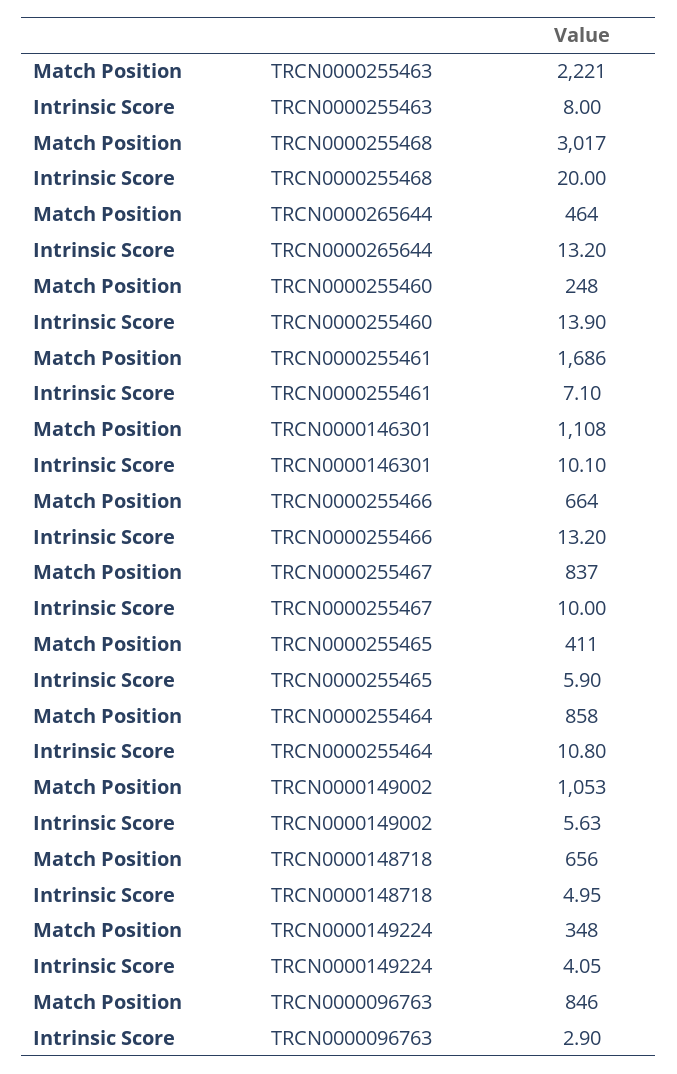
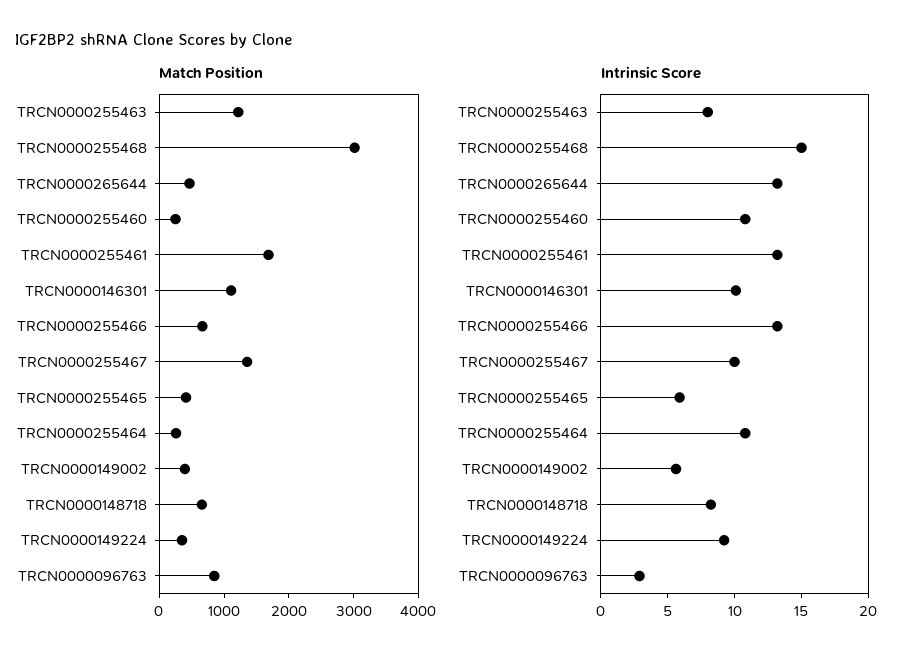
  {
    "Match Position": {
-     "TRCN0000255463": 2221,
+     "TRCN0000255463": 1200,
      "TRCN0000255468": 3017,
      "TRCN0000265644": 464,
      "TRCN0000255460": 248,
      "TRCN0000255461": 1686,
      "TRCN0000146301": 1108,
      "TRCN0000255466": 664,
-     "TRCN0000255467": 837,
+     "TRCN0000255467": 1400,
      "TRCN0000255465": 411,
-     "TRCN0000255464": 858,
+     "TRCN0000255464": 200,
-     "TRCN0000149002": 1053,
+     "TRCN0000149002": 400,
      "TRCN0000148718": 656,
      "TRCN0000149224": 348,
      "TRCN0000096763": 846
    },
    "Intrinsic Score": {
      "TRCN0000255463": 8,
-     "TRCN0000255468": 20,
+     "TRCN0000255468": 15,
      "TRCN0000265644": 13.2,
-     "TRCN0000255460": 13.9,
+     "TRCN0000255460": 11,
-     "TRCN0000255461": 7.1,
+     "TRCN0000255461": 13,
      "TRCN0000146301": 10.1,
      "TRCN0000255466": 13.2,
      "TRCN0000255467": 10,
      "TRCN0000255465": 5.9,
      "TRCN0000255464": 10.8,
      "TRCN0000149002": 5.63,
-     "TRCN0000148718": 4.95,
+     "TRCN0000148718": 8,
-     "TRCN0000149224": 4.05,
+     "TRCN0000149224": 9,
      "TRCN0000096763": 2.9
    }
  }

